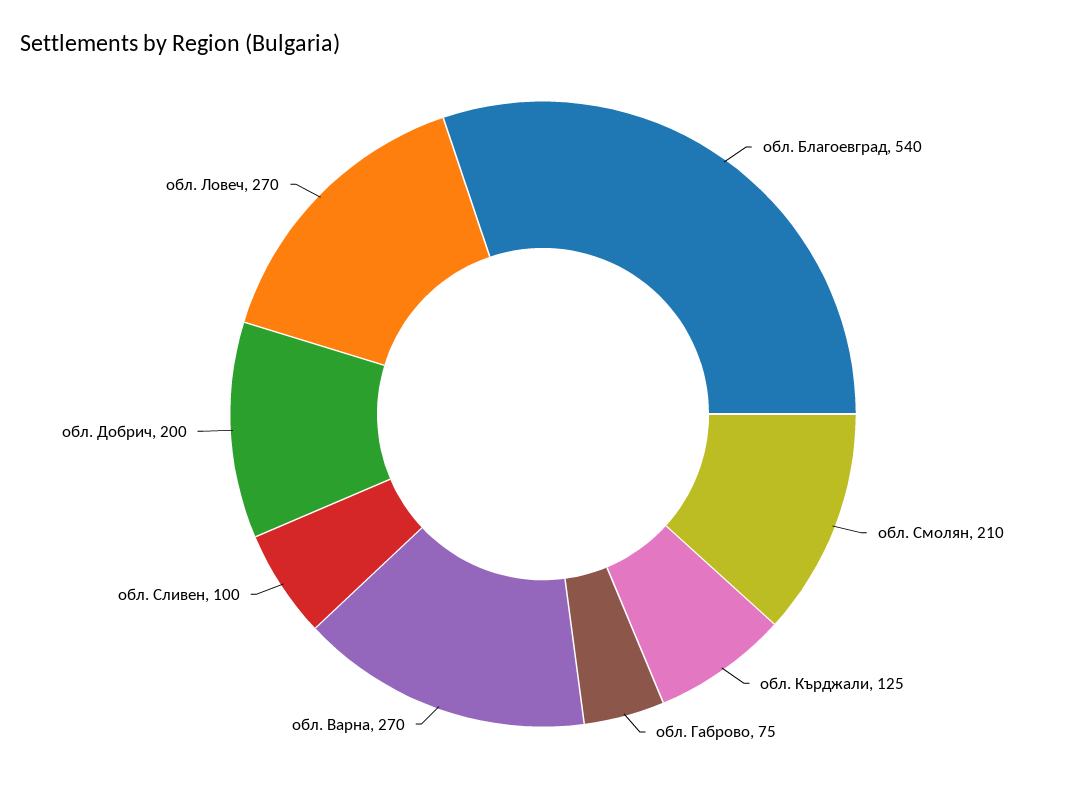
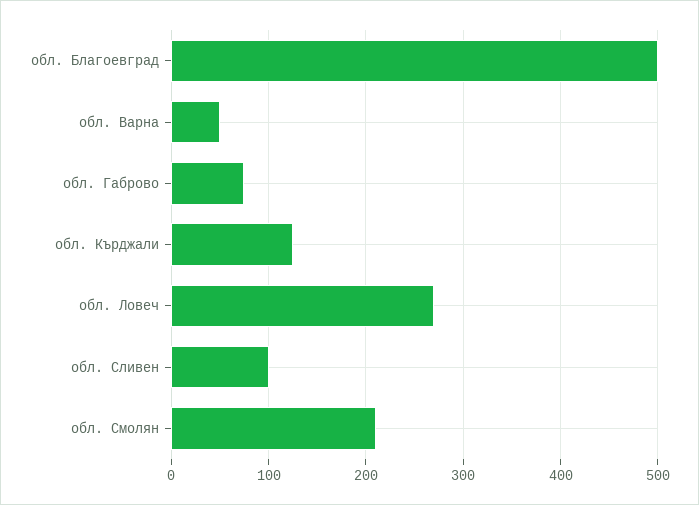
  {
-   "обл. Благоевград": 540,
+   "обл. Благоевград": 500,
    "обл. Смолян": 210,
    "обл. Кърджали": 125,
    "обл. Габрово": 75,
-   "обл. Варна": 270,
+   "обл. Варна": 50,
    "обл. Сливен": 100,
-   "обл. Добрич": 200,
    "обл. Ловеч": 270
  }

